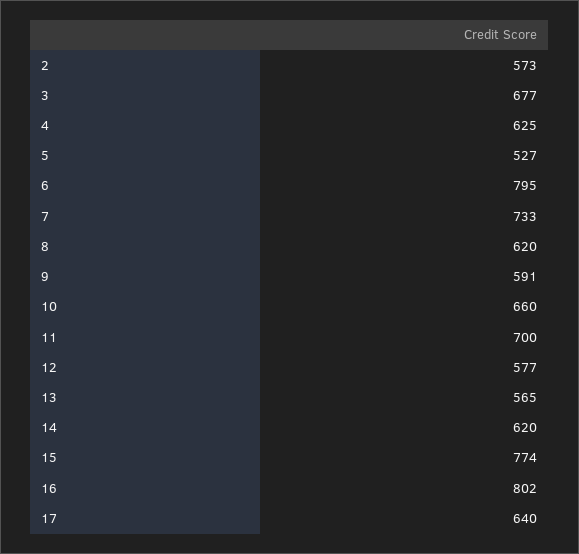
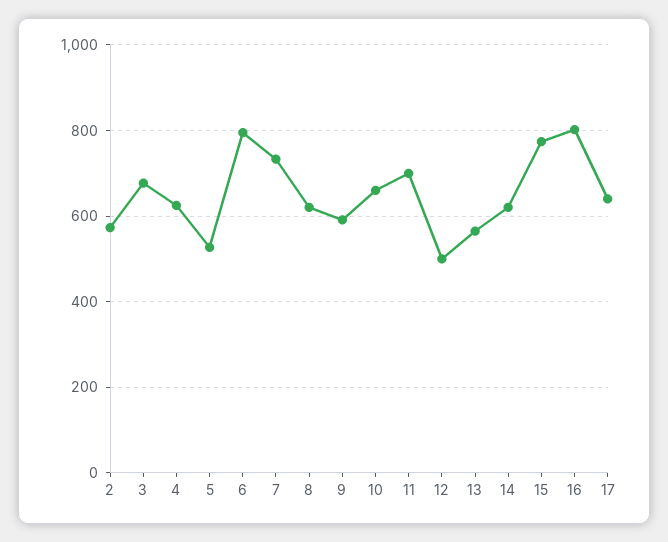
  {
    "2": 573,
    "3": 677,
    "4": 625,
    "5": 527,
    "6": 795,
    "7": 733,
    "8": 620,
    "9": 591,
    "10": 660,
    "11": 700,
-   "12": 577,
+   "12": 500,
    "13": 565,
    "14": 620,
    "15": 774,
    "16": 802,
    "17": 640
  }

